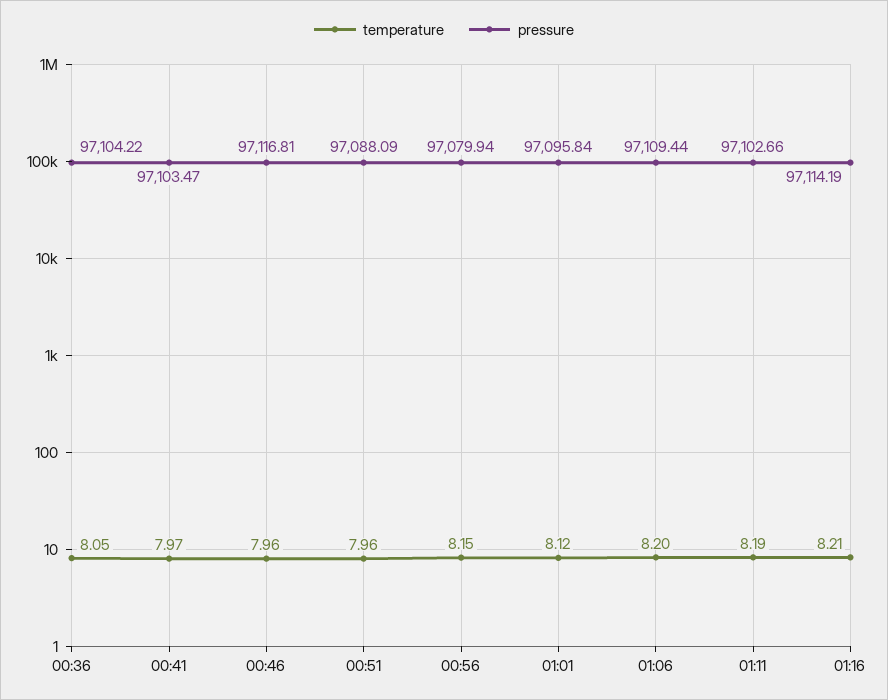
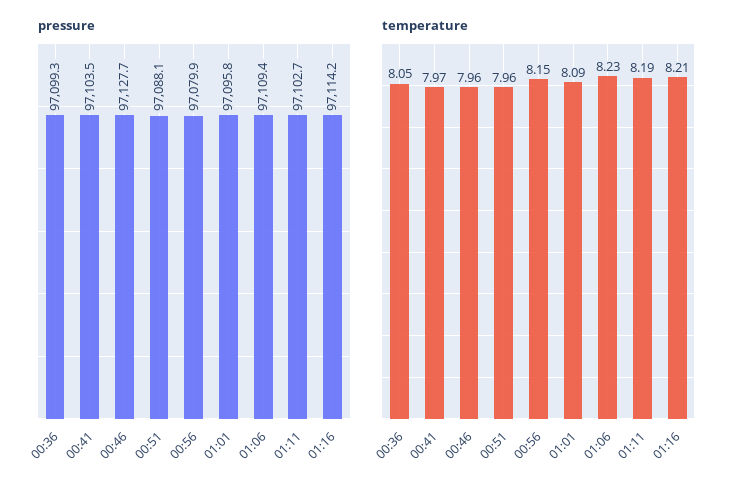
  {
    "temperature": {
      "00:36": 8.05,
      "00:41": 7.97,
      "00:46": 7.96,
      "00:51": 7.96,
      "00:56": 8.15,
-     "01:01": 8.12,
+     "01:01": 8.09,
-     "01:06": 8.2,
+     "01:06": 8.23,
      "01:11": 8.19,
      "01:16": 8.21
    },
    "pressure": {
-     "00:36": 97104.22,
+     "00:36": 97099.3,
      "00:41": 97103.47,
-     "00:46": 97116.81,
+     "00:46": 97127.7,
      "00:51": 97088.09,
      "00:56": 97079.94,
      "01:01": 97095.84,
      "01:06": 97109.44,
      "01:11": 97102.66,
      "01:16": 97114.19
    }
  }

